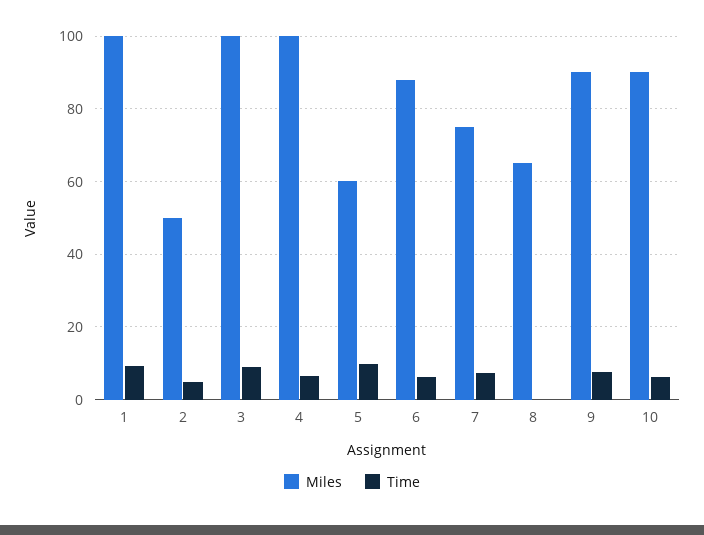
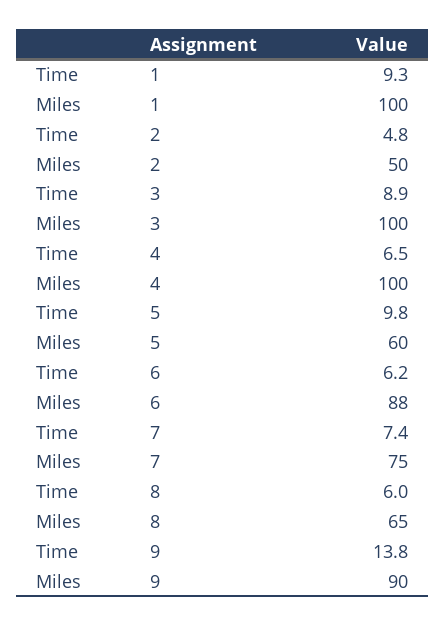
  {
    "Miles": {
      "1": 100,
      "2": 50,
      "3": 100,
      "4": 100,
      "5": 60,
      "6": 88,
      "7": 75,
      "8": 65,
-     "9": 90,
+     "9": 90
-     "10": 90
    },
    "Time": {
      "1": 9.3,
      "2": 4.8,
      "3": 8.9,
      "4": 6.5,
      "5": 9.8,
      "6": 6.2,
      "7": 7.4,
-     "8": 0,
+     "8": 6,
-     "9": 8,
+     "9": 13.8
-     "10": 6
    }
  }

